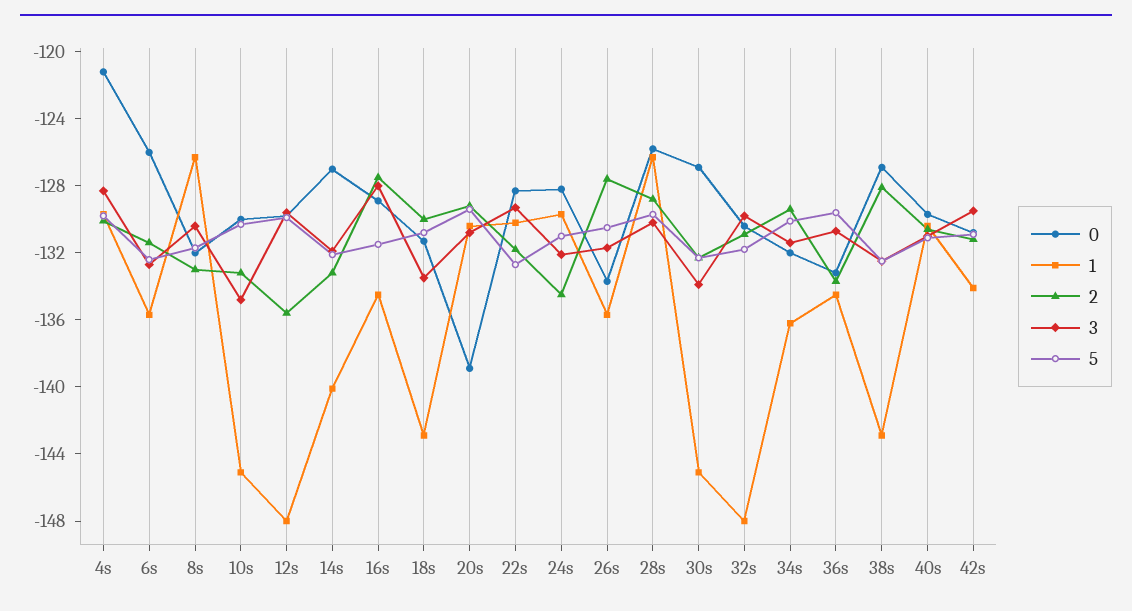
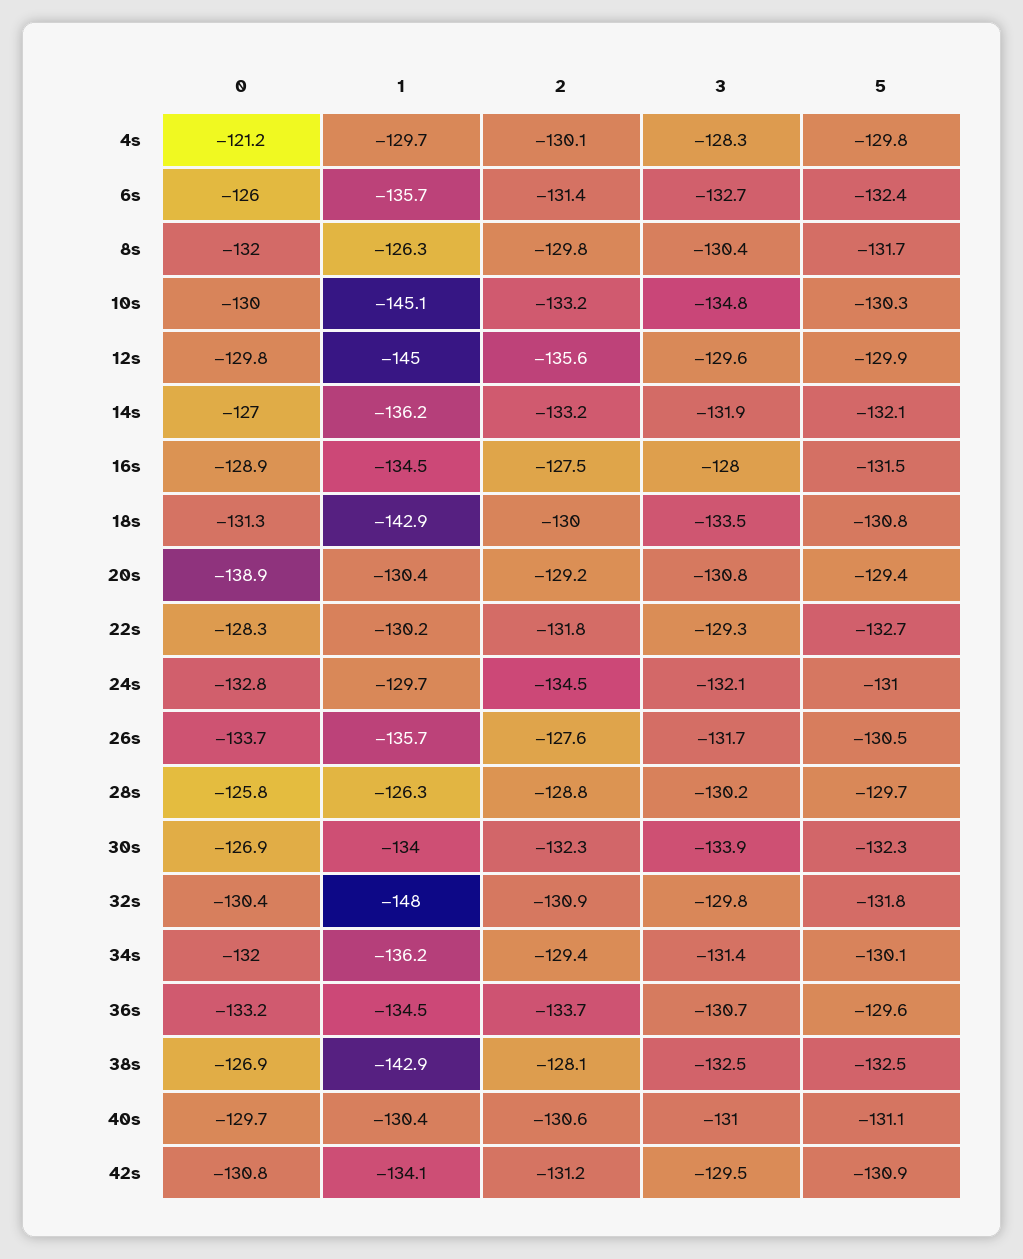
  {
    "0": {
      "4s": -121.2,
      "6s": -126,
      "8s": -132,
      "10s": -130,
      "12s": -129.8,
      "14s": -127,
      "16s": -128.9,
      "18s": -131.3,
      "20s": -138.9,
      "22s": -128.3,
-     "24s": -128,
+     "24s": -132.8,
      "26s": -133.7,
      "28s": -125.8,
      "30s": -126.9,
      "32s": -130.4,
      "34s": -132,
      "36s": -133.2,
      "38s": -126.9,
      "40s": -129.7,
      "42s": -130.8
    },
    "1": {
      "4s": -129.7,
      "6s": -135.7,
      "8s": -126.3,
      "10s": -145.1,
-     "12s": -148,
+     "12s": -145,
-     "14s": -140,
+     "14s": -136.2,
      "16s": -134.5,
      "18s": -142.9,
      "20s": -130.4,
      "22s": -130.2,
      "24s": -129.7,
      "26s": -135.7,
      "28s": -126.3,
-     "30s": -145,
+     "30s": -134,
      "32s": -148,
      "34s": -136.2,
      "36s": -134.5,
      "38s": -142.9,
      "40s": -130.4,
      "42s": -134.1
    },
    "2": {
      "4s": -130.1,
      "6s": -131.4,
-     "8s": -133,
+     "8s": -129.8,
      "10s": -133.2,
      "12s": -135.6,
      "14s": -133.2,
      "16s": -127.5,
      "18s": -130,
      "20s": -129.2,
      "22s": -131.8,
      "24s": -134.5,
      "26s": -127.6,
      "28s": -128.8,
      "30s": -132.3,
      "32s": -130.9,
      "34s": -129.4,
      "36s": -133.7,
      "38s": -128.1,
      "40s": -130.6,
      "42s": -131.2
    },
    "3": {
      "4s": -128.3,
      "6s": -132.7,
      "8s": -130.4,
      "10s": -134.8,
      "12s": -129.6,
      "14s": -131.9,
      "16s": -128,
      "18s": -133.5,
      "20s": -130.8,
      "22s": -129.3,
      "24s": -132.1,
      "26s": -131.7,
      "28s": -130.2,
      "30s": -133.9,
      "32s": -129.8,
      "34s": -131.4,
      "36s": -130.7,
      "38s": -132.5,
      "40s": -131,
      "42s": -129.5
    },
    "5": {
      "4s": -129.8,
      "6s": -132.4,
      "8s": -131.7,
      "10s": -130.3,
      "12s": -129.9,
      "14s": -132.1,
      "16s": -131.5,
      "18s": -130.8,
      "20s": -129.4,
      "22s": -132.7,
      "24s": -131,
      "26s": -130.5,
      "28s": -129.7,
      "30s": -132.3,
      "32s": -131.8,
      "34s": -130.1,
      "36s": -129.6,
      "38s": -132.5,
      "40s": -131.1,
      "42s": -130.9
    }
  }

